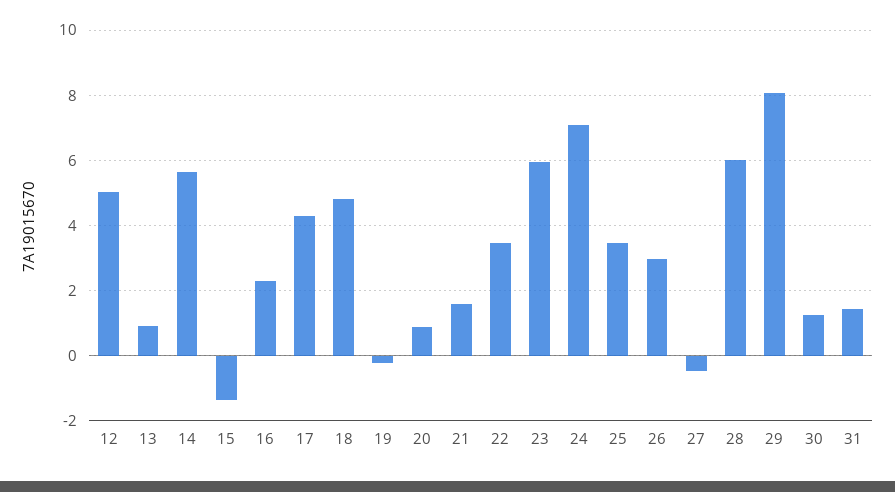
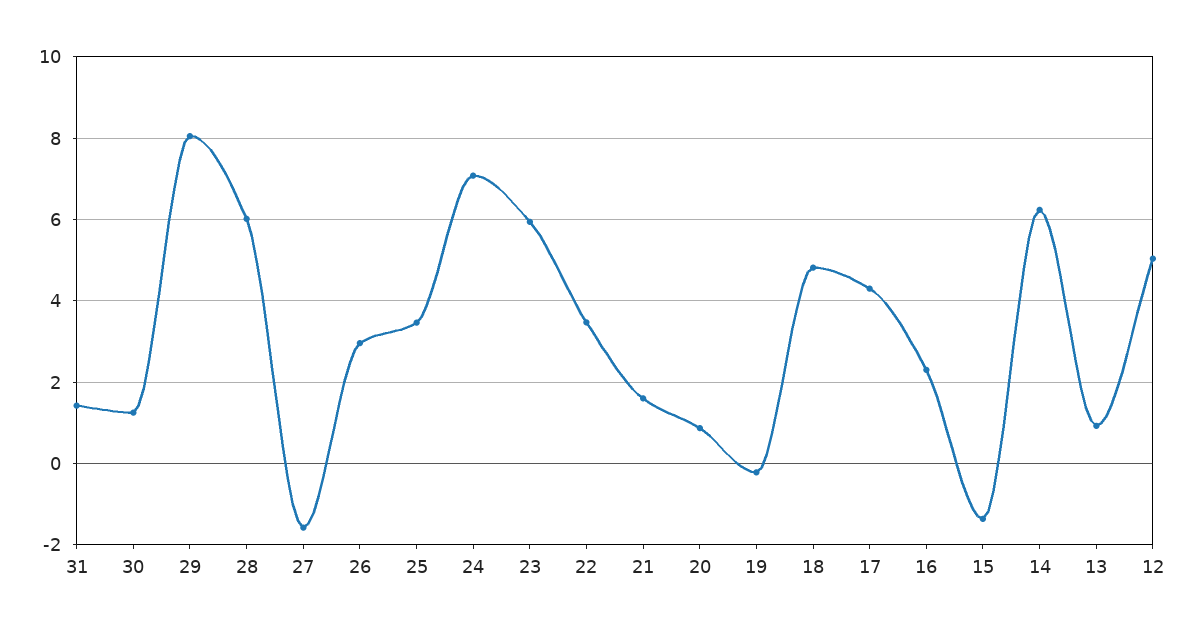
  {
    "12": 5,
    "13": 1,
-   "14": 5.6,
+   "14": 6.2,
    "15": -1.4,
    "16": 2.4,
    "17": 4.4,
    "18": 4.8,
    "19": -0.2,
    "20": 0.8,
    "21": 1.6,
    "22": 3.4,
    "23": 6,
    "24": 7,
    "25": 3.4,
    "26": 3,
-   "27": -0.4,
+   "27": -1.6,
    "28": 6,
    "29": 8,
    "30": 1.2,
    "31": 1.4
  }

